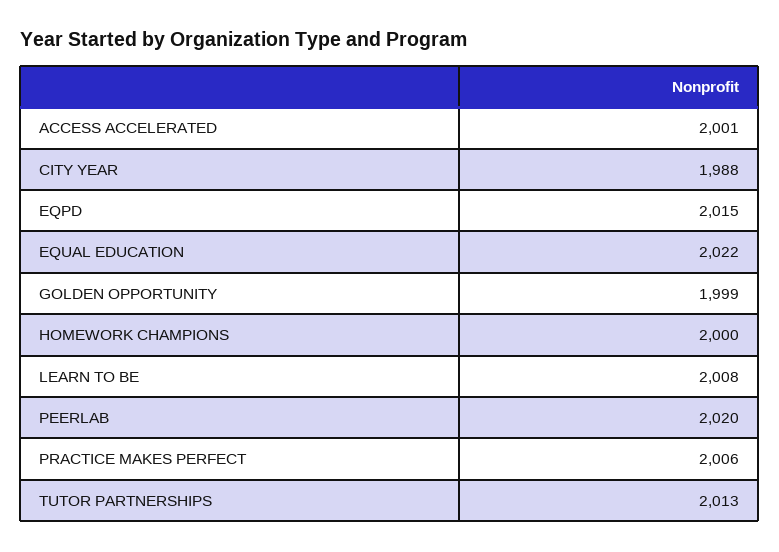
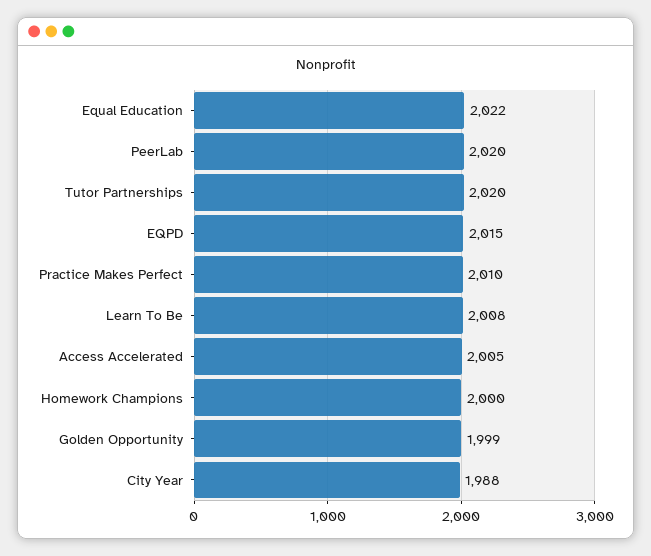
  {
-   "ACCESS ACCELERATED": 2001,
+   "ACCESS ACCELERATED": 2005,
    "CITY YEAR": 1988,
    "EQPD": 2015,
    "EQUAL EDUCATION": 2022,
    "GOLDEN OPPORTUNITY": 1999,
    "HOMEWORK CHAMPIONS": 2000,
    "LEARN TO BE": 2008,
    "PEERLAB": 2020,
-   "PRACTICE MAKES PERFECT": 2006,
+   "PRACTICE MAKES PERFECT": 2010,
-   "TUTOR PARTNERSHIPS": 2013
+   "TUTOR PARTNERSHIPS": 2020
  }

